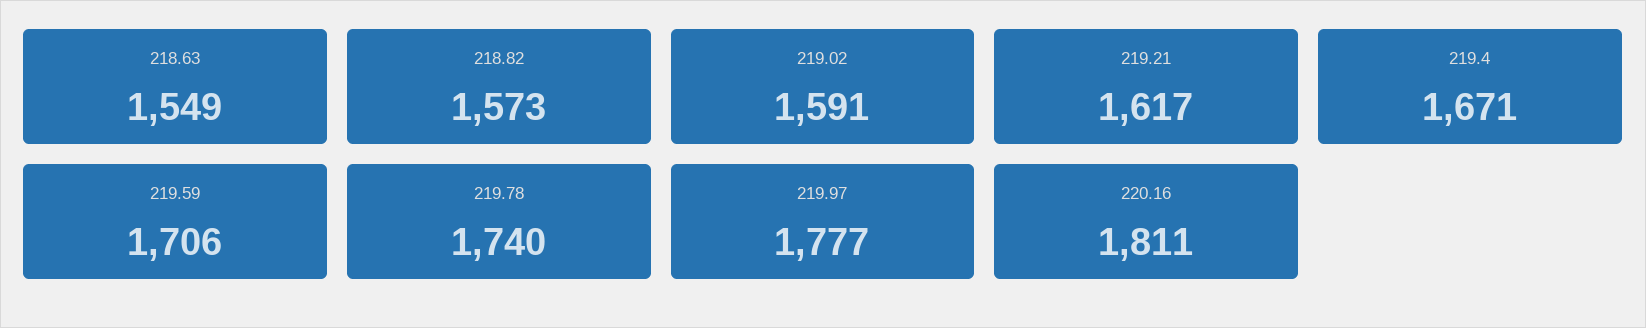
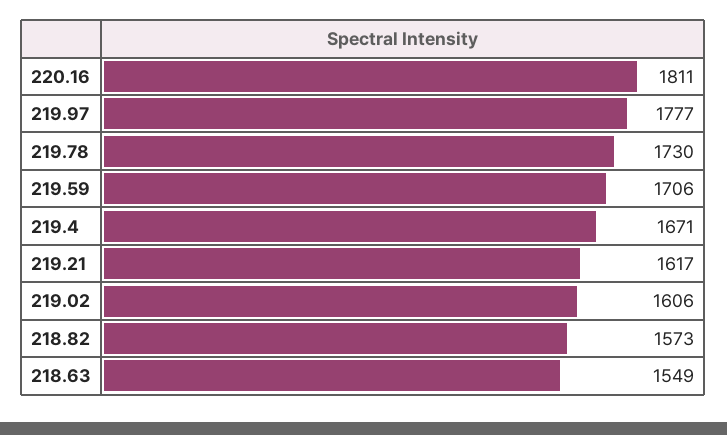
  {
    "218.63": 1549,
    "218.82": 1573,
-   "219.02": 1591,
+   "219.02": 1606,
    "219.21": 1617,
    "219.4": 1671,
    "219.59": 1706,
-   "219.78": 1740,
+   "219.78": 1730,
    "219.97": 1777,
    "220.16": 1811
  }

